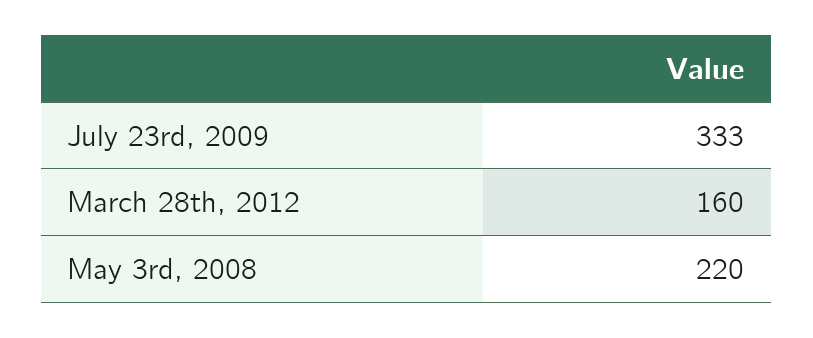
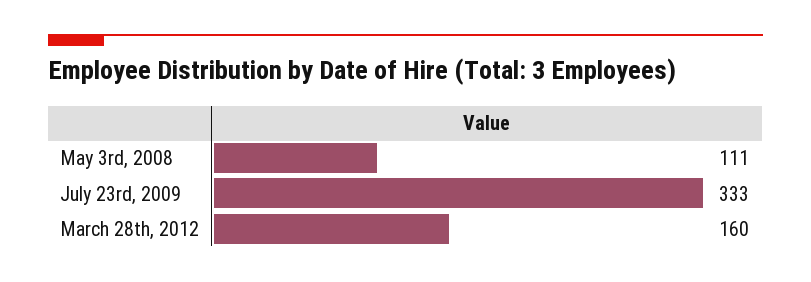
  {
    "July 23rd, 2009": 333,
    "March 28th, 2012": 160,
-   "May 3rd, 2008": 220
+   "May 3rd, 2008": 111
  }

